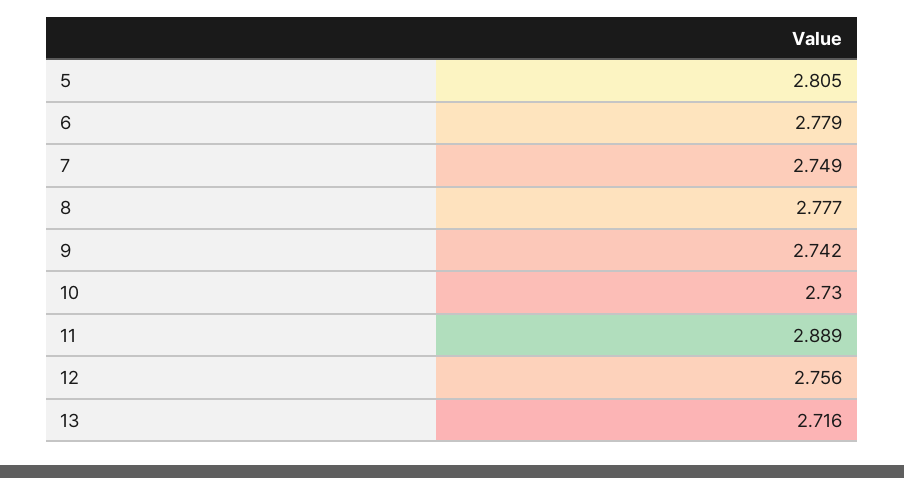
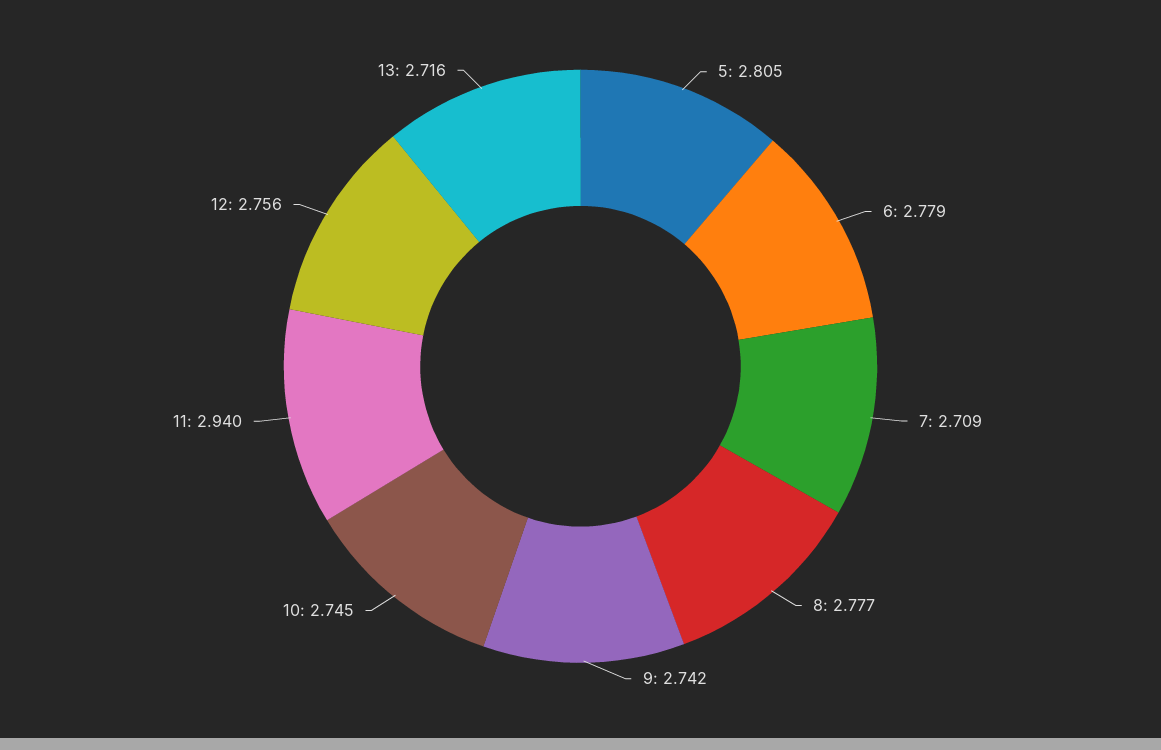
  {
    "5": 2.805,
    "6": 2.779,
-   "7": 2.749,
+   "7": 2.709,
    "8": 2.777,
    "9": 2.742,
-   "10": 2.73,
+   "10": 2.745,
-   "11": 2.889,
+   "11": 2.94,
    "12": 2.756,
    "13": 2.716
  }

